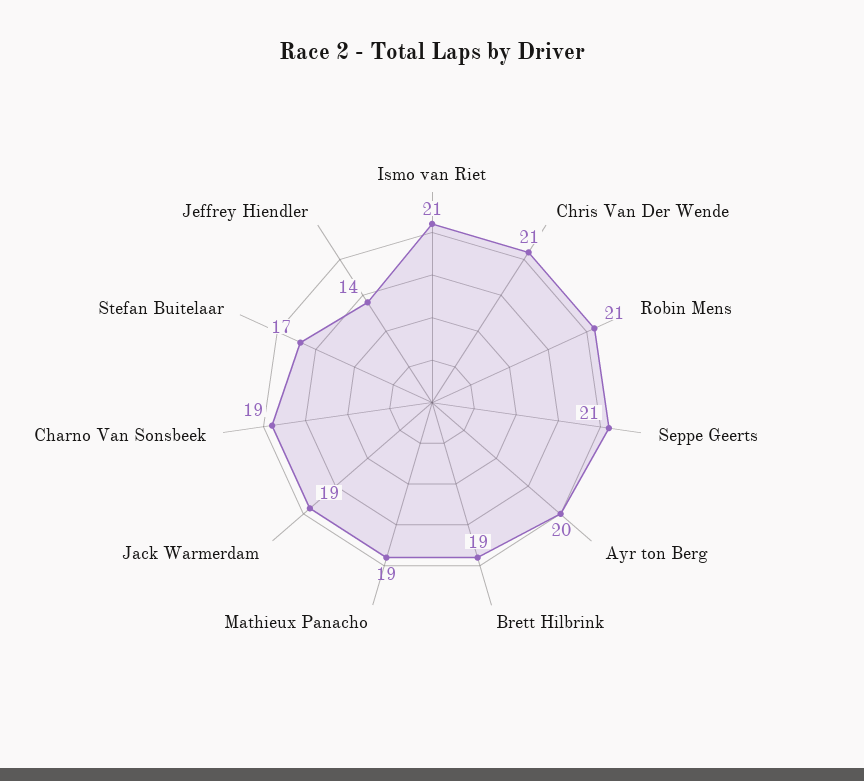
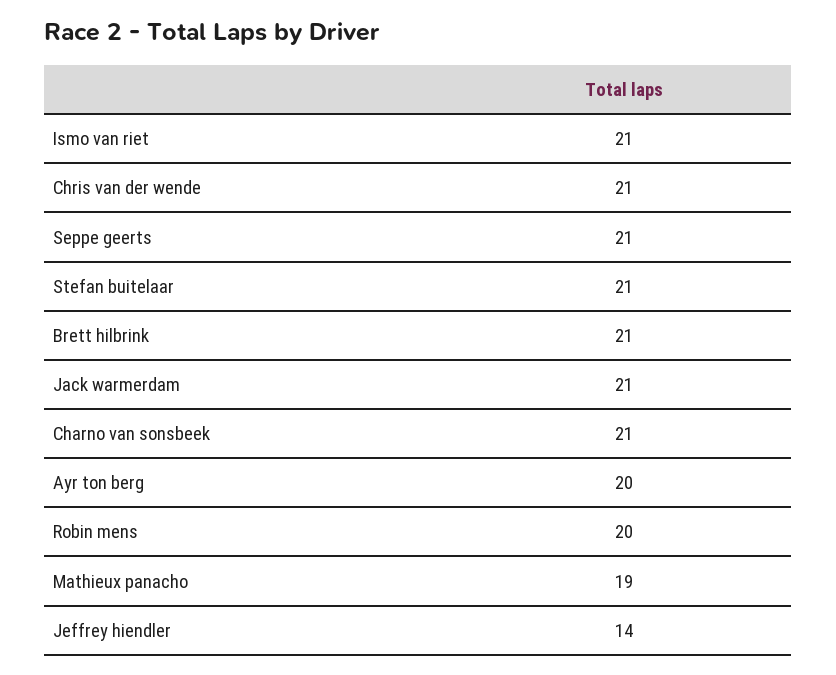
  {
    "Ismo van Riet": 21,
    "Chris Van Der Wende": 21,
-   "Robin Mens": 21,
+   "Robin Mens": 20,
    "Seppe Geerts": 21,
    "Ayr ton Berg": 20,
-   "Brett Hilbrink": 19,
+   "Brett Hilbrink": 21,
    "Mathieux Panacho": 19,
-   "Jack Warmerdam": 19,
+   "Jack Warmerdam": 21,
-   "Charno Van Sonsbeek": 19,
+   "Charno Van Sonsbeek": 21,
-   "Stefan Buitelaar": 17,
+   "Stefan Buitelaar": 21,
    "Jeffrey Hiendler": 14
  }

